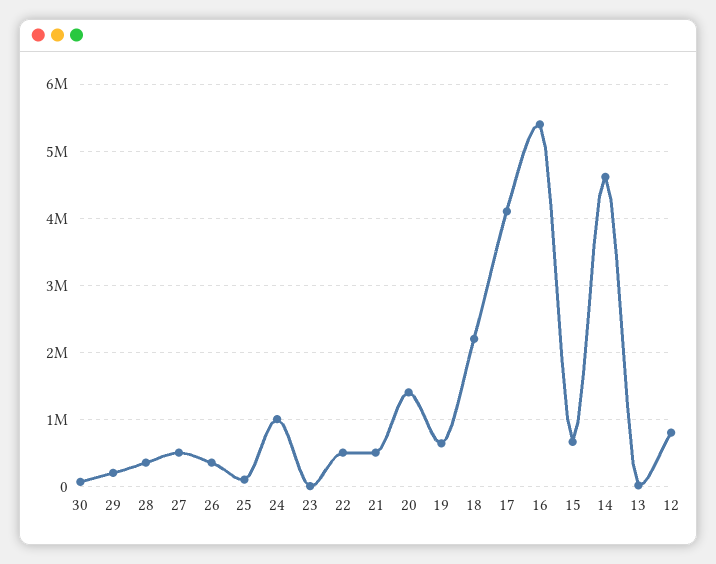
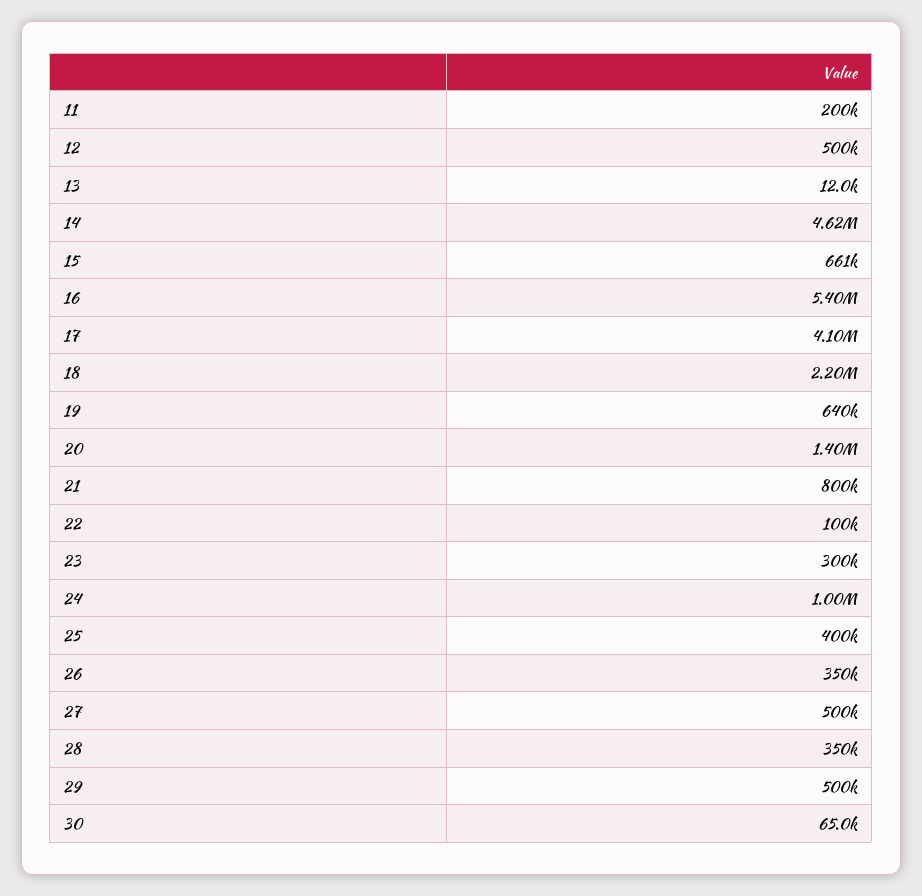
  {
    "30": 65000,
-   "29": 200000,
+   "29": 500000,
    "28": 350000,
    "27": 500000,
    "26": 350000,
-   "25": 100000,
+   "25": 400000,
    "24": 1000000,
-   "23": 0,
+   "23": 300000,
-   "22": 500000,
+   "22": 100000,
-   "21": 500000,
+   "21": 800000,
    "20": 1400000,
    "19": 640000,
    "18": 2200000,
    "17": 4100000,
    "16": 5400000,
    "15": 661000,
    "14": 4620000,
    "13": 12000,
-   "12": 800000
+   "12": 500000,
+   "11": 200000
  }

